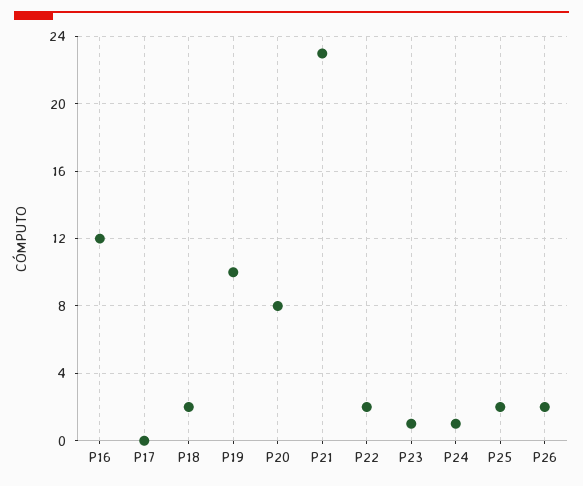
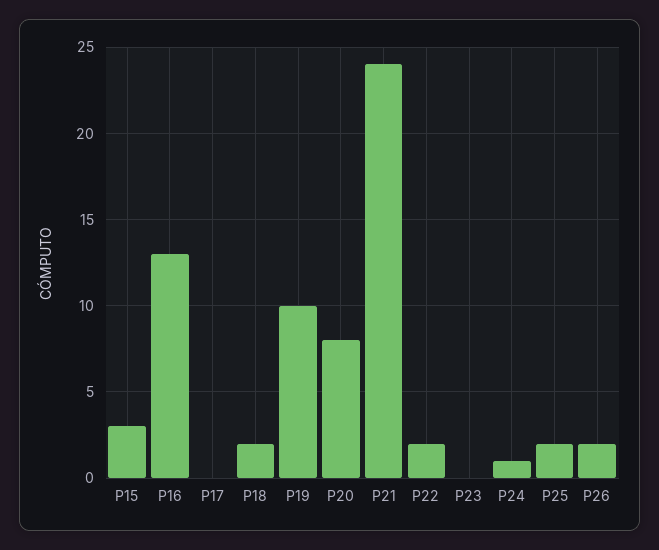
  {
-   "P16": 12,
+   "P16": 13,
    "P17": 0,
    "P18": 2,
    "P19": 10,
    "P20": 8,
-   "P21": 23,
+   "P21": 24,
    "P22": 2,
-   "P23": 1,
+   "P23": 0,
    "P24": 1,
    "P25": 2,
-   "P26": 2
+   "P26": 2,
+   "P15": 3
  }

